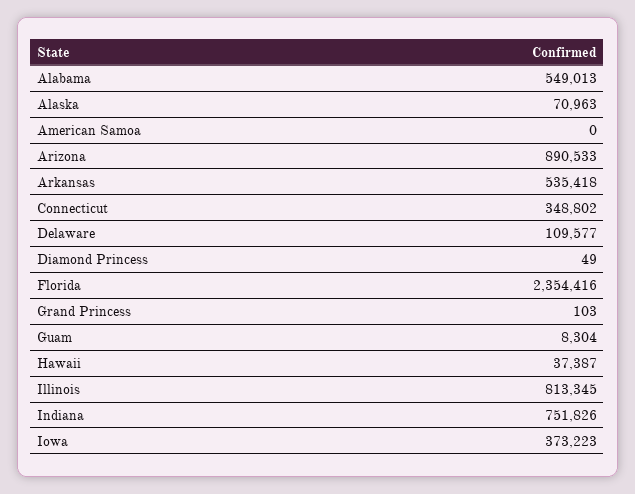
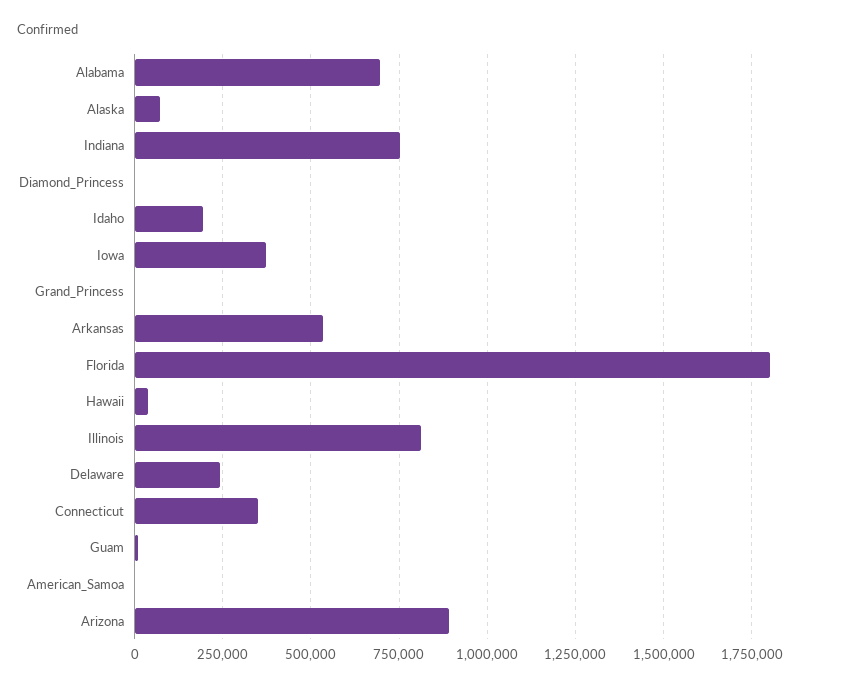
  {
-   "Alabama": 549013,
+   "Alabama": 700000,
    "Alaska": 70963,
    "American Samoa": 0,
    "Arizona": 890533,
    "Arkansas": 535418,
    "Connecticut": 348802,
-   "Delaware": 109577,
+   "Delaware": 250000,
    "Diamond Princess": 49,
-   "Florida": 2354416,
+   "Florida": 1800000,
    "Grand Princess": 103,
    "Guam": 8304,
    "Hawaii": 37387,
    "Illinois": 813345,
    "Indiana": 751826,
-   "Iowa": 373223
+   "Iowa": 373223,
+   "Idaho": 200000
  }

